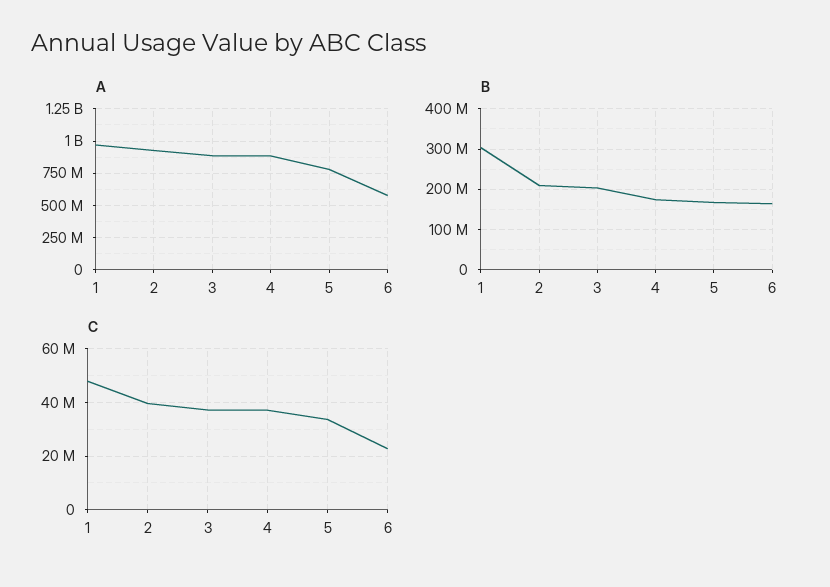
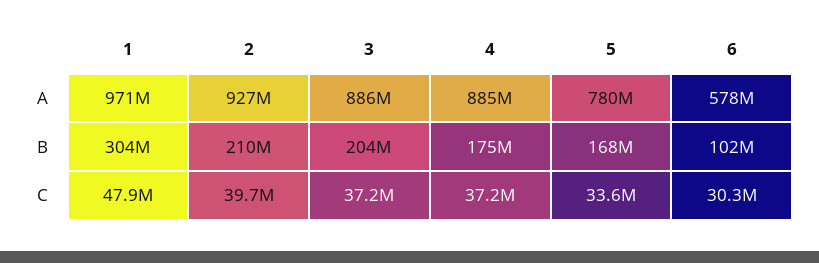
  {
    "A": {
      "1": 971000000,
      "2": 927000000,
      "3": 886000000,
      "4": 885000000,
      "5": 780000000,
      "6": 578000000
    },
    "B": {
      "1": 304000000,
      "2": 210000000,
      "3": 204000000,
      "4": 175000000,
      "5": 168000000,
-     "6": 160000000
+     "6": 102000000
    },
    "C": {
      "1": 47900000,
      "2": 39700000,
      "3": 37200000,
      "4": 37200000,
      "5": 33600000,
-     "6": 22500000
+     "6": 30300000
    }
  }

